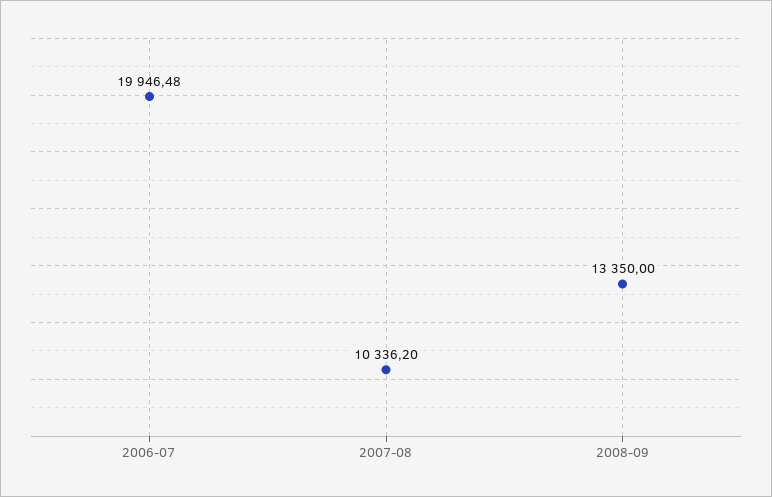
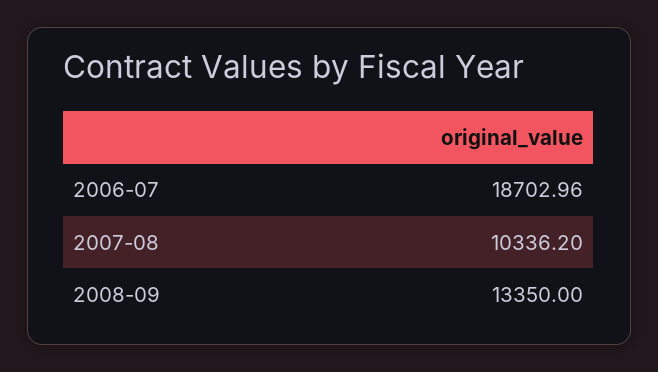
  {
-   "2006-07": 19946.48,
+   "2006-07": 18702.96,
    "2007-08": 10336.2,
    "2008-09": 13350
  }

